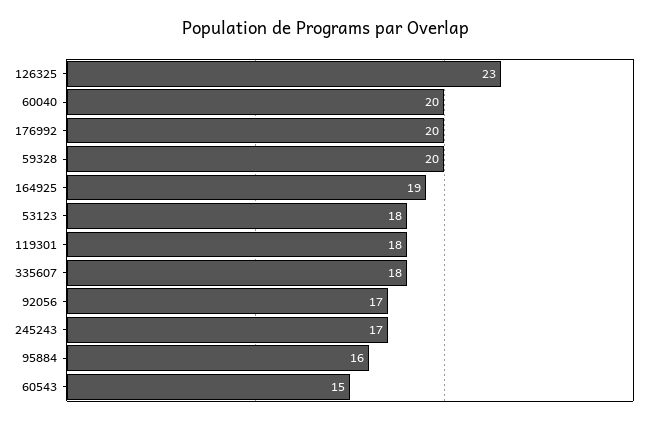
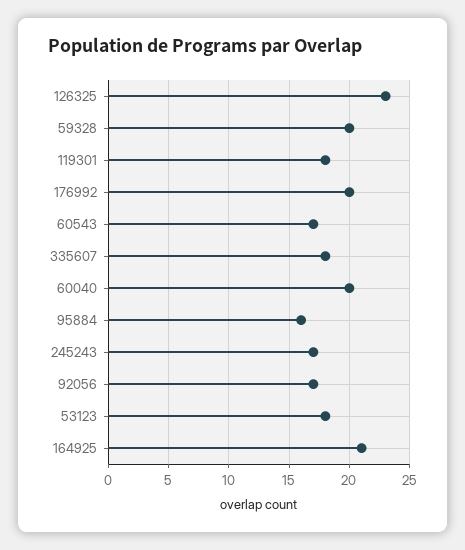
  {
    "126325": 23,
    "60040": 20,
    "176992": 20,
    "59328": 20,
-   "164925": 19,
+   "164925": 21,
    "53123": 18,
    "119301": 18,
    "335607": 18,
    "92056": 17,
    "245243": 17,
    "95884": 16,
-   "60543": 15
+   "60543": 17
  }

